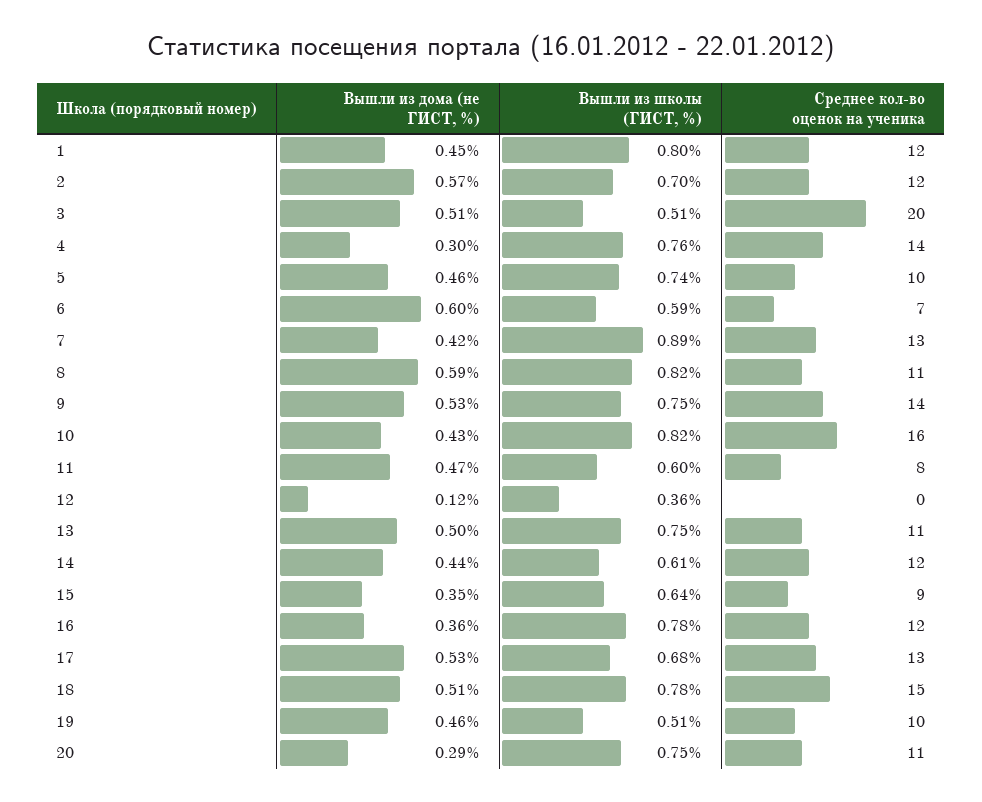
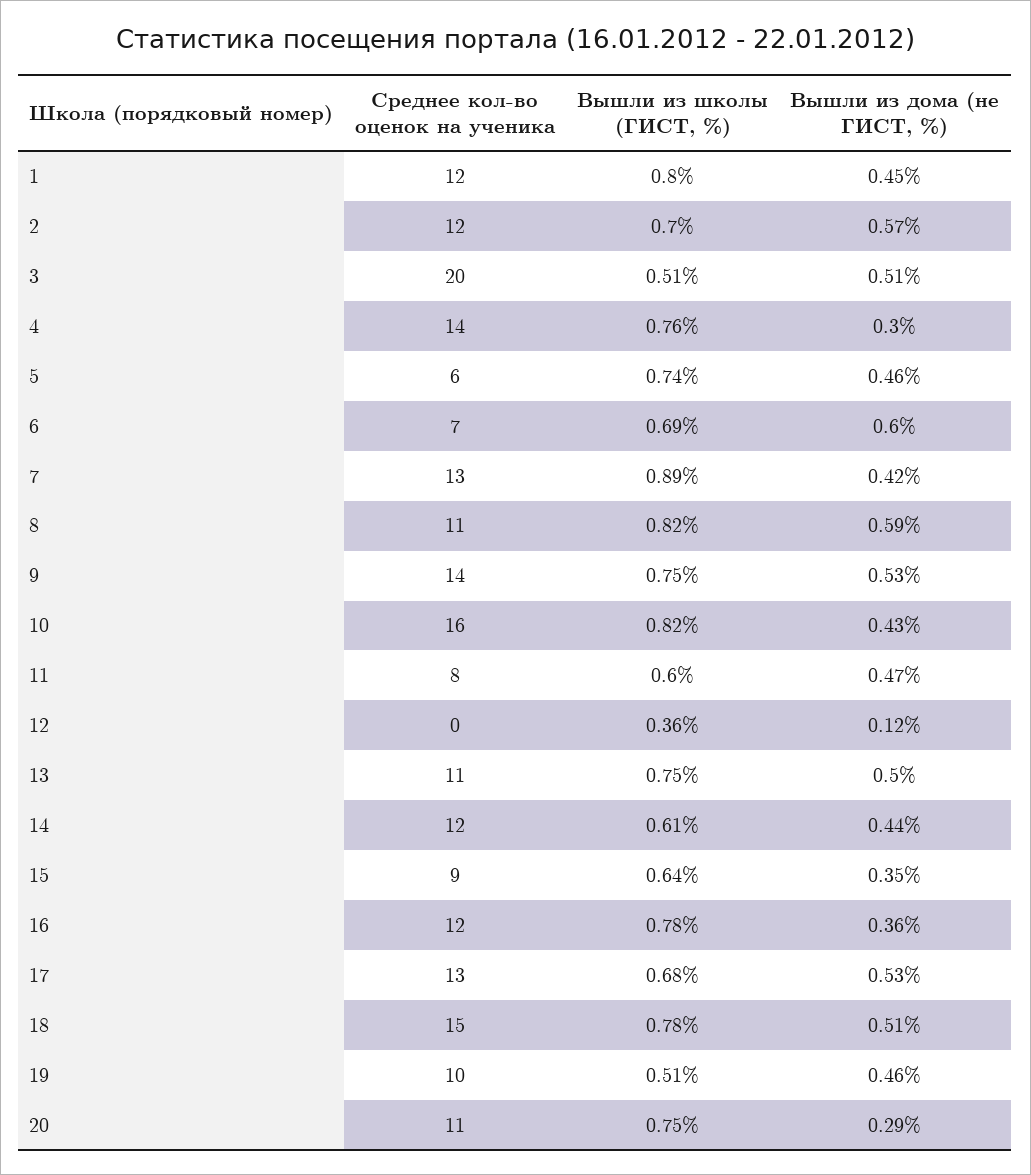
  {
    "Вышли из дома (не ГИСТ, %)": {
      "1": 0.45,
      "2": 0.57,
      "3": 0.51,
      "4": 0.3,
      "5": 0.46,
      "6": 0.6,
      "7": 0.42,
      "8": 0.59,
      "9": 0.53,
      "10": 0.43,
      "11": 0.47,
      "12": 0.12,
      "13": 0.5,
      "14": 0.44,
      "15": 0.35,
      "16": 0.36,
      "17": 0.53,
      "18": 0.51,
      "19": 0.46,
      "20": 0.29
    },
    "Вышли из школы (ГИСТ, %)": {
      "1": 0.8,
      "2": 0.7,
      "3": 0.51,
      "4": 0.76,
      "5": 0.74,
-     "6": 0.59,
+     "6": 0.69,
      "7": 0.89,
      "8": 0.82,
      "9": 0.75,
      "10": 0.82,
      "11": 0.6,
      "12": 0.36,
      "13": 0.75,
      "14": 0.61,
      "15": 0.64,
      "16": 0.78,
      "17": 0.68,
      "18": 0.78,
      "19": 0.51,
      "20": 0.75
    },
    "Среднее кол-во оценок на ученика": {
      "1": 12,
      "2": 12,
      "3": 20,
      "4": 14,
-     "5": 10,
+     "5": 6,
      "6": 7,
      "7": 13,
      "8": 11,
      "9": 14,
      "10": 16,
      "11": 8,
      "12": 0,
      "13": 11,
      "14": 12,
      "15": 9,
      "16": 12,
      "17": 13,
      "18": 15,
      "19": 10,
      "20": 11
    }
  }

